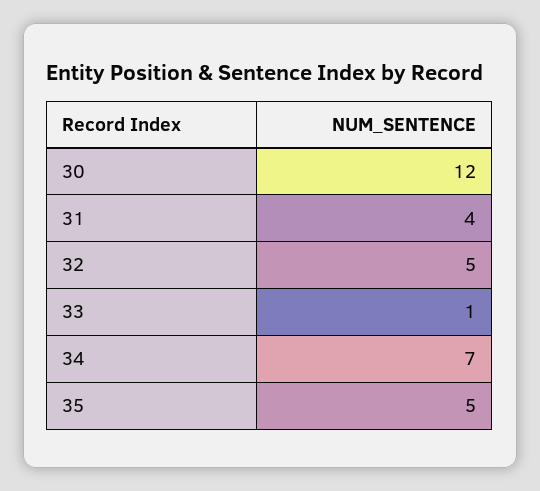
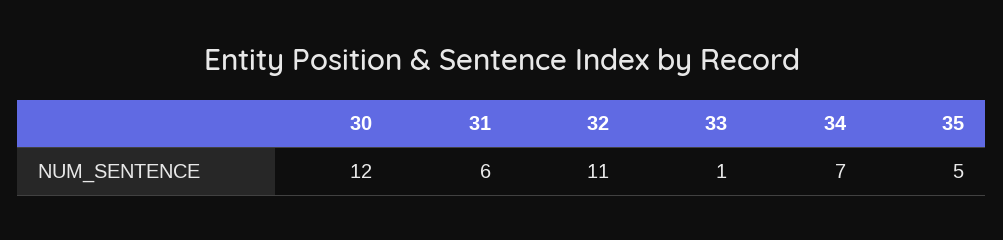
  {
    "30": 12,
-   "31": 4,
+   "31": 6,
-   "32": 5,
+   "32": 11,
    "33": 1,
    "34": 7,
    "35": 5
  }

